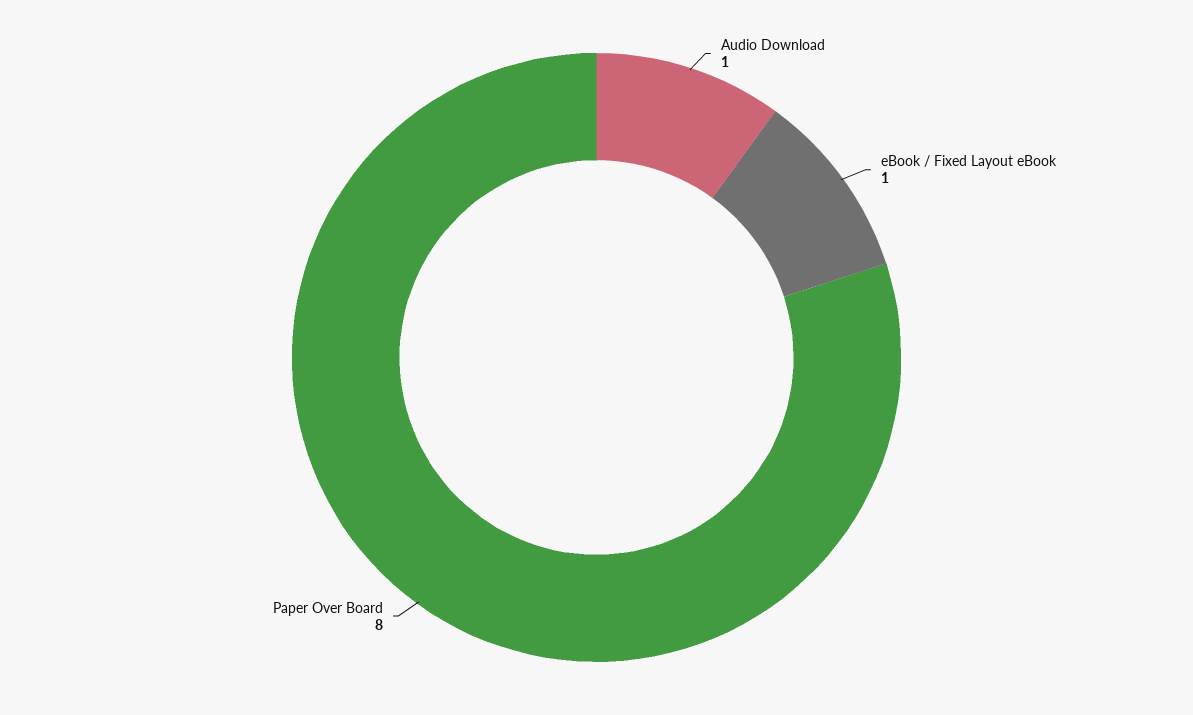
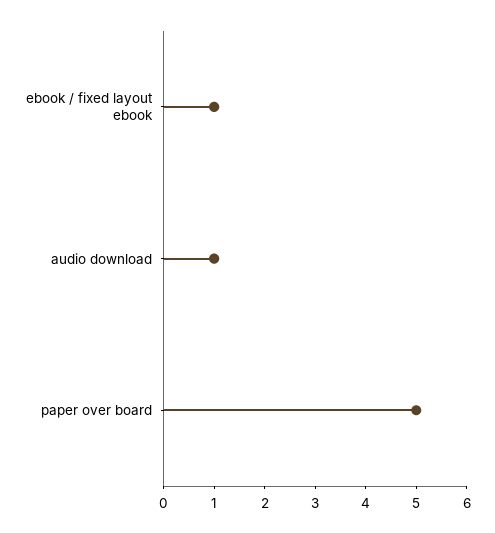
  {
    "Audio Download": 1,
    "eBook / Fixed Layout eBook": 1,
-   "Paper Over Board": 8
+   "Paper Over Board": 5
  }

